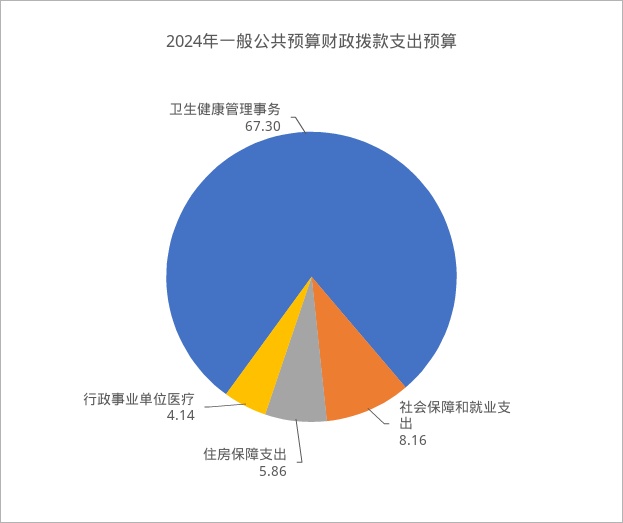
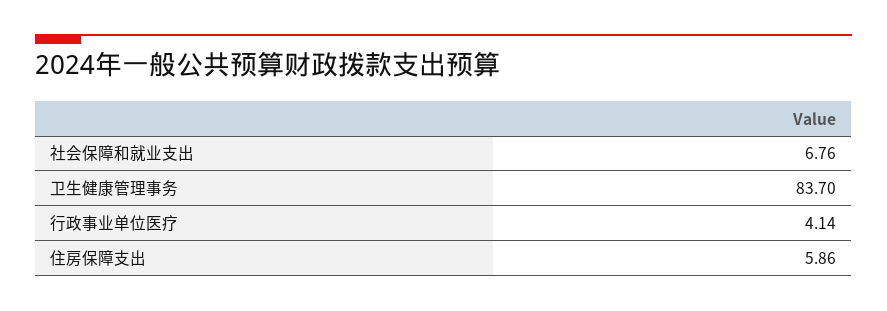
  {
-   "社会保障和就业支出": 8.16,
+   "社会保障和就业支出": 6.76,
    "住房保障支出": 5.86,
    "行政事业单位医疗": 4.14,
-   "卫生健康管理事务": 67.3
+   "卫生健康管理事务": 83.7
  }

